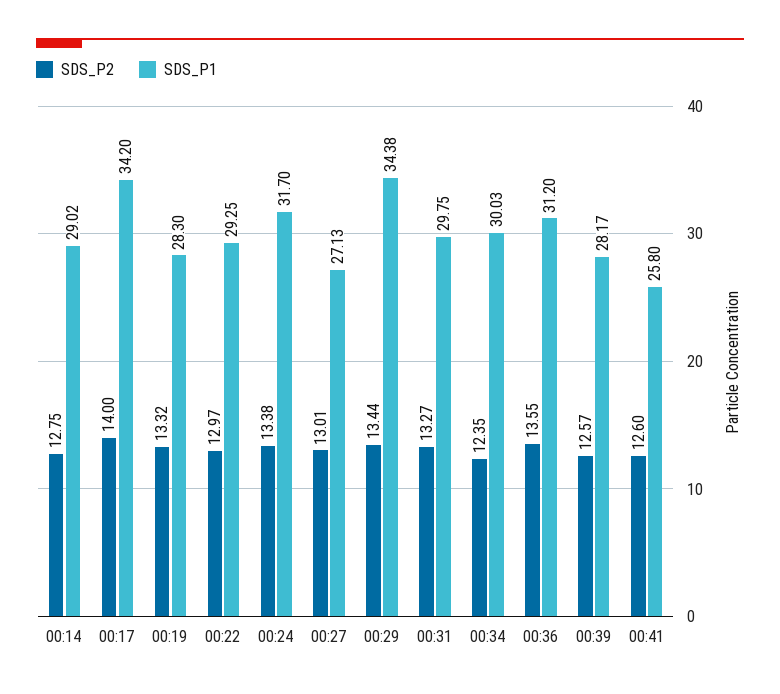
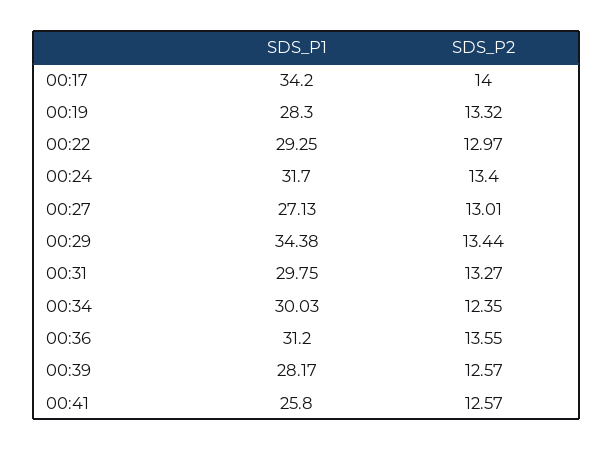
  {
    "SDS_P2": {
-     "00:14": 12.75,
      "00:17": 14,
      "00:19": 13.32,
      "00:22": 12.97,
-     "00:24": 13.38,
+     "00:24": 13.4,
      "00:27": 13.01,
      "00:29": 13.44,
      "00:31": 13.27,
      "00:34": 12.35,
      "00:36": 13.55,
      "00:39": 12.57,
-     "00:41": 12.6
+     "00:41": 12.57
    },
    "SDS_P1": {
-     "00:14": 29.02,
      "00:17": 34.2,
      "00:19": 28.3,
      "00:22": 29.25,
      "00:24": 31.7,
      "00:27": 27.13,
      "00:29": 34.38,
      "00:31": 29.75,
      "00:34": 30.03,
      "00:36": 31.2,
      "00:39": 28.17,
      "00:41": 25.8
    }
  }

